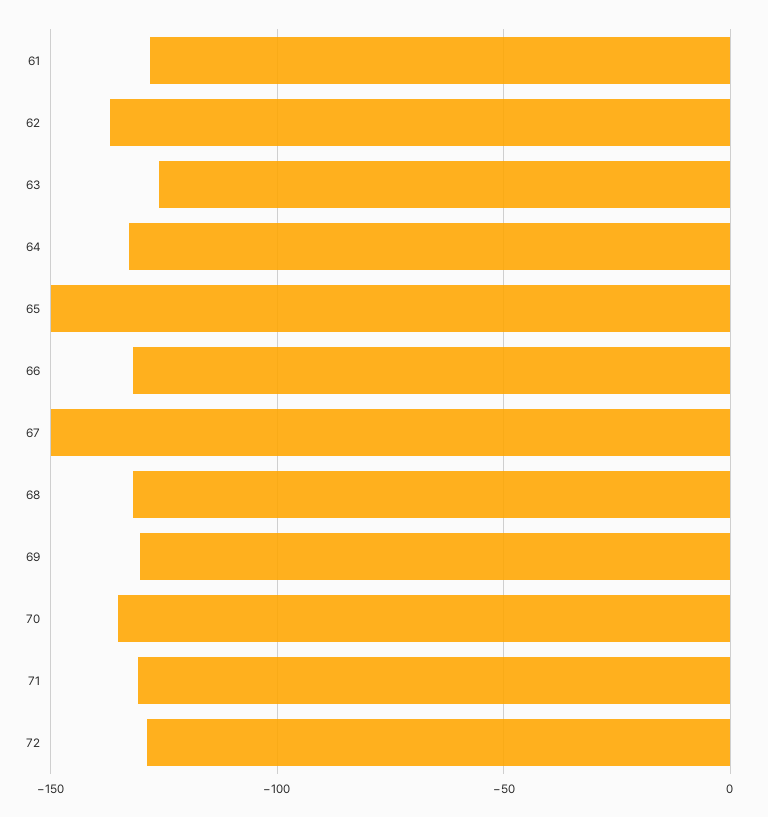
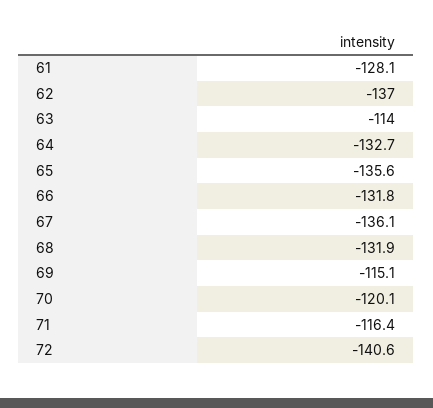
  {
    "61": -128.1,
    "62": -137,
-   "63": -125,
+   "63": -114,
    "64": -132.7,
-   "65": -150,
+   "65": -135.6,
    "66": -131.8,
-   "67": -150,
+   "67": -136.1,
    "68": -131.9,
-   "69": -130,
+   "69": -115.1,
-   "70": -135,
+   "70": -120.1,
-   "71": -130,
+   "71": -116.4,
-   "72": -130
+   "72": -140.6
  }

